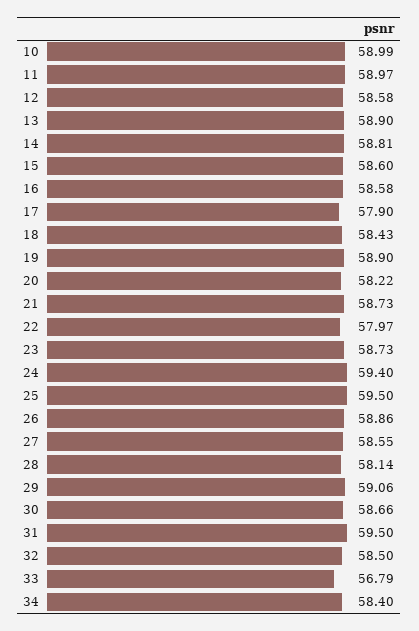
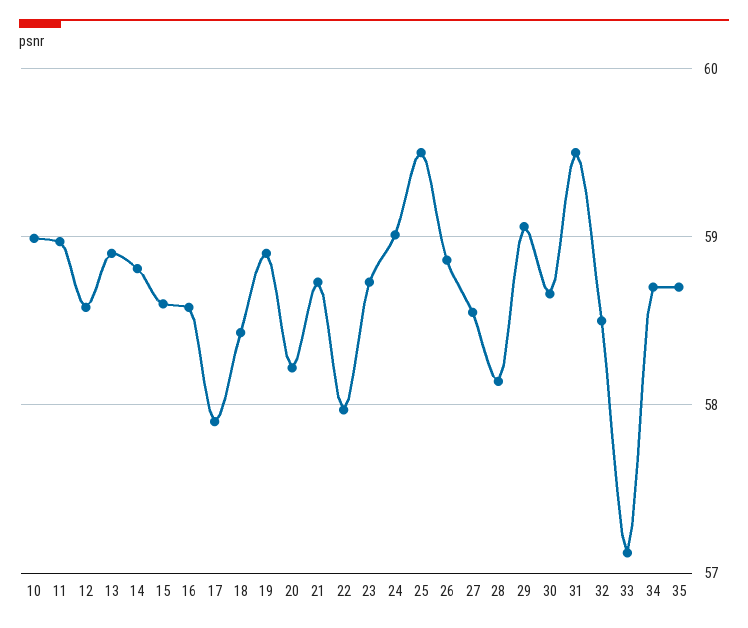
  {
    "10": 58.99,
    "11": 58.97,
    "12": 58.58,
    "13": 58.9,
    "14": 58.81,
    "15": 58.6,
    "16": 58.58,
    "17": 57.9,
    "18": 58.43,
    "19": 58.9,
    "20": 58.22,
    "21": 58.73,
    "22": 57.97,
    "23": 58.73,
-   "24": 59.4,
+   "24": 59,
    "25": 59.5,
    "26": 58.86,
    "27": 58.55,
    "28": 58.14,
    "29": 59.06,
    "30": 58.66,
    "31": 59.5,
    "32": 58.5,
-   "33": 56.79,
+   "33": 57.1,
-   "34": 58.4
+   "34": 58.7,
+   "35": 58.7
  }

